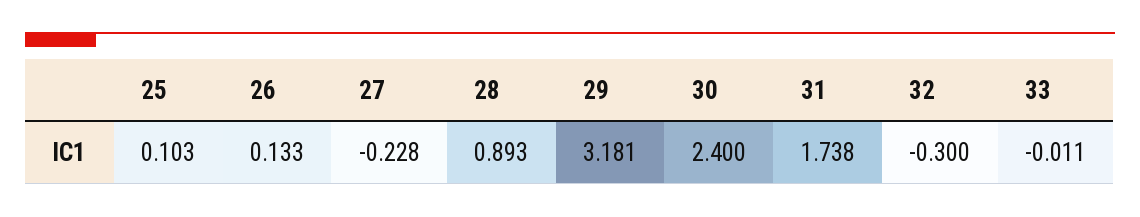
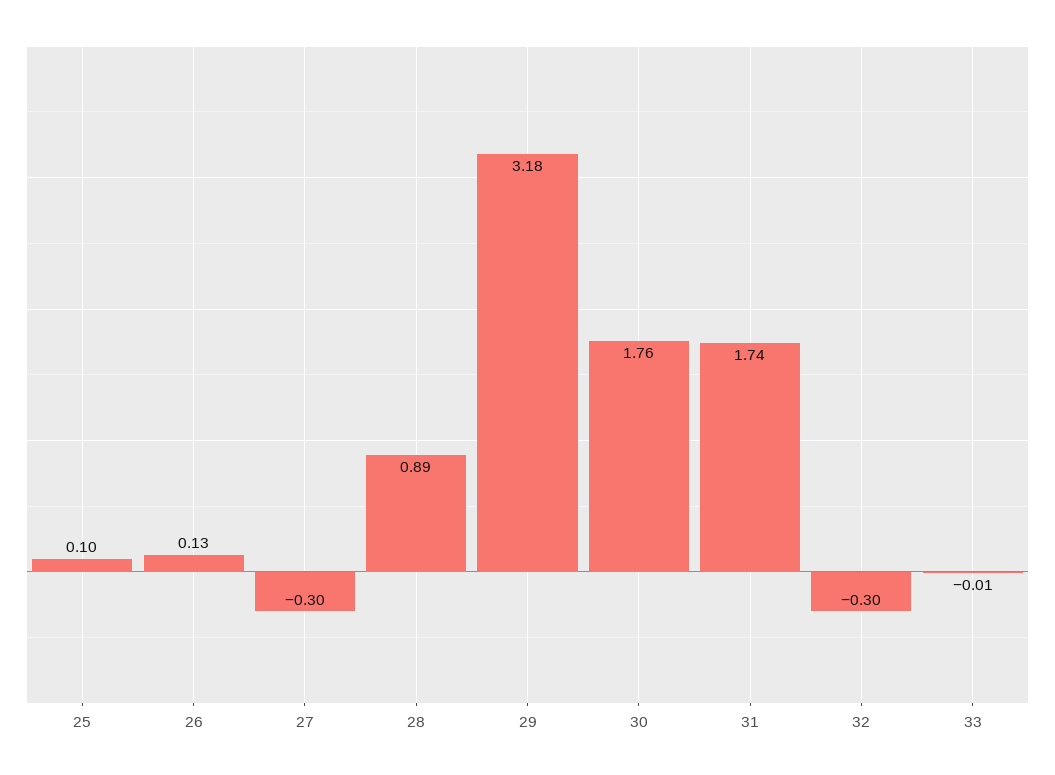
  {
    "25": 0.103,
    "26": 0.133,
-   "27": -0.228,
+   "27": -0.3,
    "28": 0.893,
    "29": 3.181,
-   "30": 2.4,
+   "30": 1.76,
    "31": 1.738,
    "32": -0.3,
    "33": -0.011
  }

